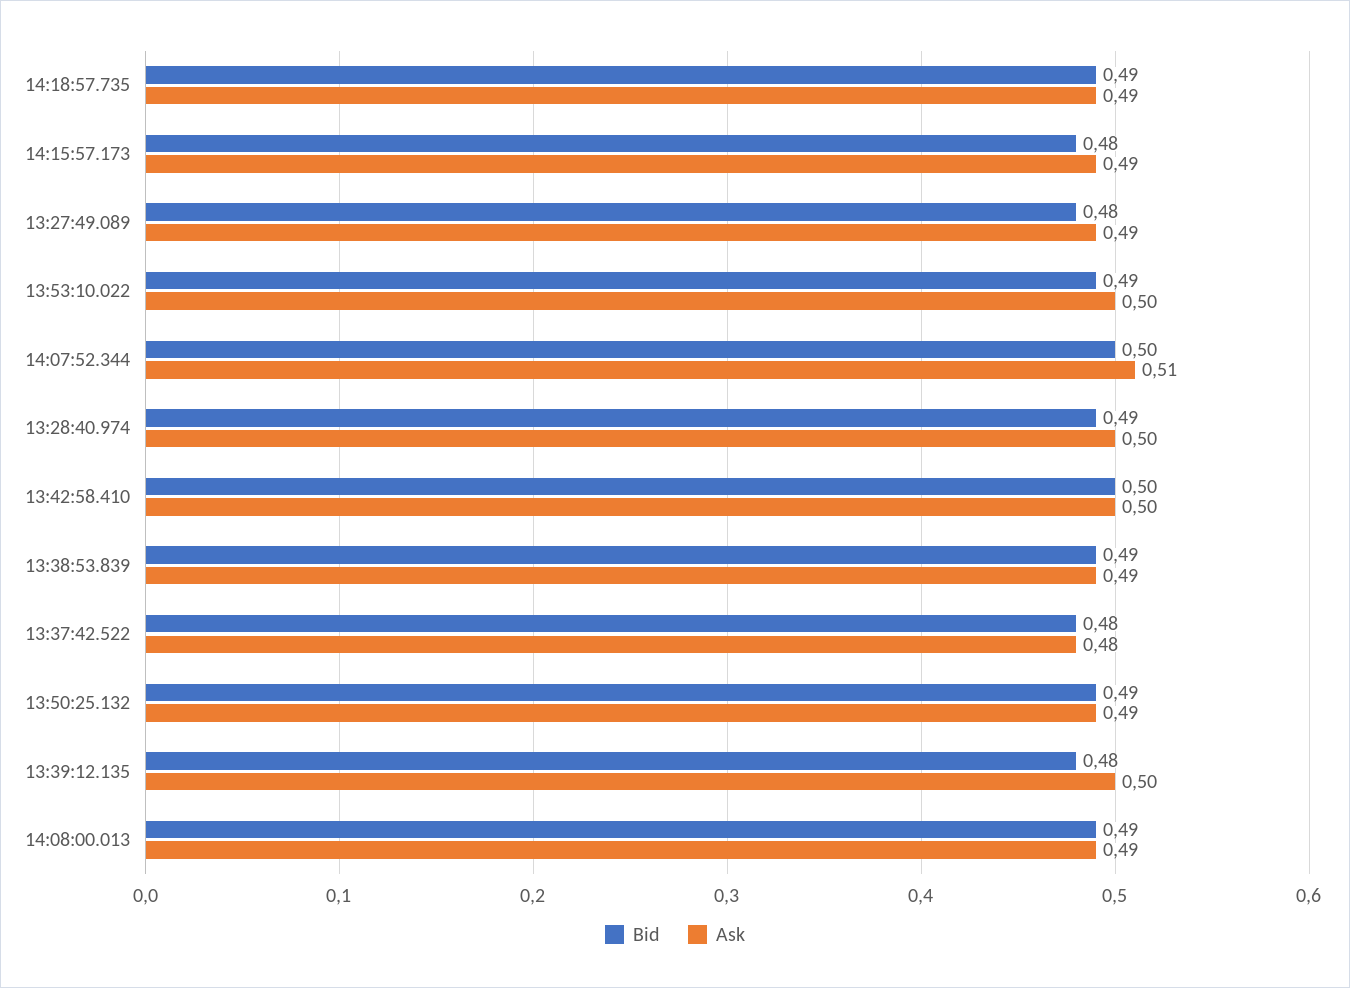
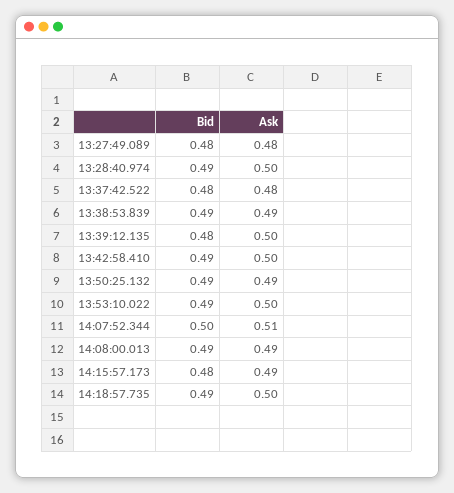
  {
    "Bid": {
      "14:18:57.735": 0.49,
      "14:15:57.173": 0.48,
      "13:27:49.089": 0.48,
      "13:53:10.022": 0.49,
      "14:07:52.344": 0.5,
      "13:28:40.974": 0.49,
-     "13:42:58.410": 0.5,
+     "13:42:58.410": 0.49,
      "13:38:53.839": 0.49,
      "13:37:42.522": 0.48,
      "13:50:25.132": 0.49,
      "13:39:12.135": 0.48,
      "14:08:00.013": 0.49
    },
    "Ask": {
-     "14:18:57.735": 0.49,
+     "14:18:57.735": 0.5,
      "14:15:57.173": 0.49,
-     "13:27:49.089": 0.49,
+     "13:27:49.089": 0.48,
      "13:53:10.022": 0.5,
      "14:07:52.344": 0.51,
      "13:28:40.974": 0.5,
      "13:42:58.410": 0.5,
      "13:38:53.839": 0.49,
      "13:37:42.522": 0.48,
      "13:50:25.132": 0.49,
      "13:39:12.135": 0.5,
      "14:08:00.013": 0.49
    }
  }

